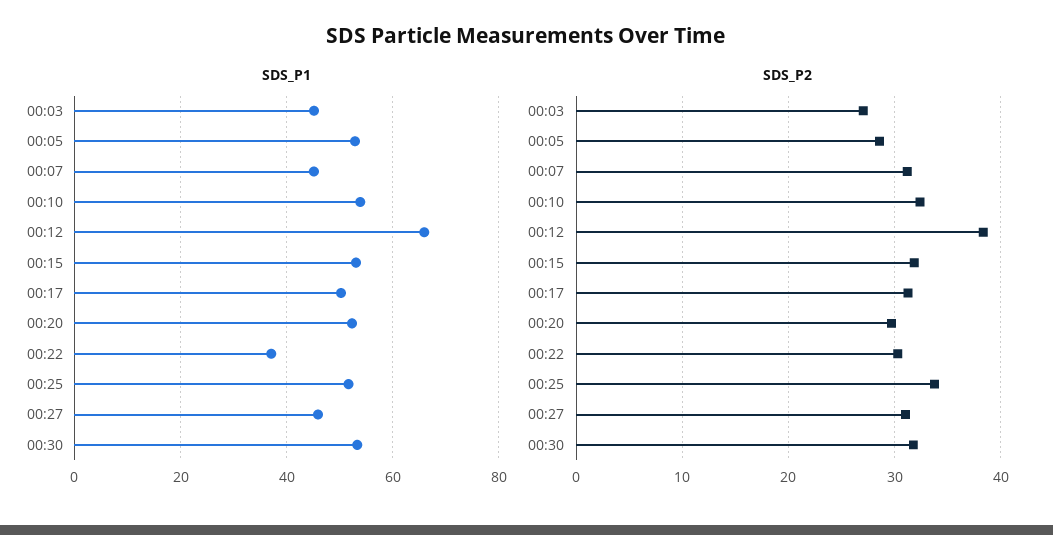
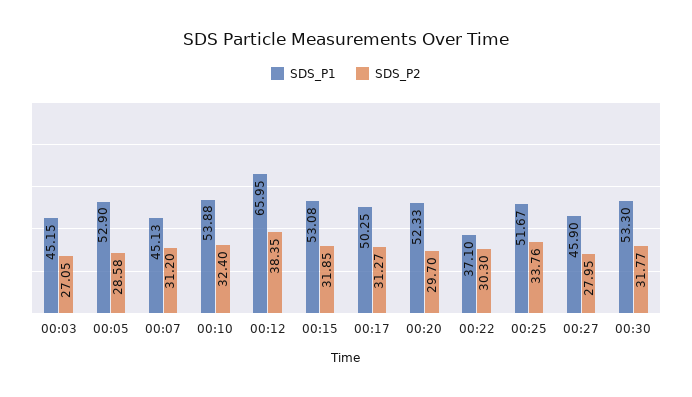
  {
    "SDS_P1": {
      "00:03": 45.15,
      "00:05": 52.9,
      "00:07": 45.13,
      "00:10": 53.88,
      "00:12": 65.95,
      "00:15": 53.08,
      "00:17": 50.25,
      "00:20": 52.33,
      "00:22": 37.1,
      "00:25": 51.67,
      "00:27": 45.9,
      "00:30": 53.3
    },
    "SDS_P2": {
      "00:03": 27.05,
      "00:05": 28.58,
      "00:07": 31.2,
      "00:10": 32.4,
      "00:12": 38.35,
      "00:15": 31.85,
      "00:17": 31.27,
      "00:20": 29.7,
      "00:22": 30.3,
      "00:25": 33.76,
-     "00:27": 31,
+     "00:27": 27.95,
      "00:30": 31.77
    }
  }

